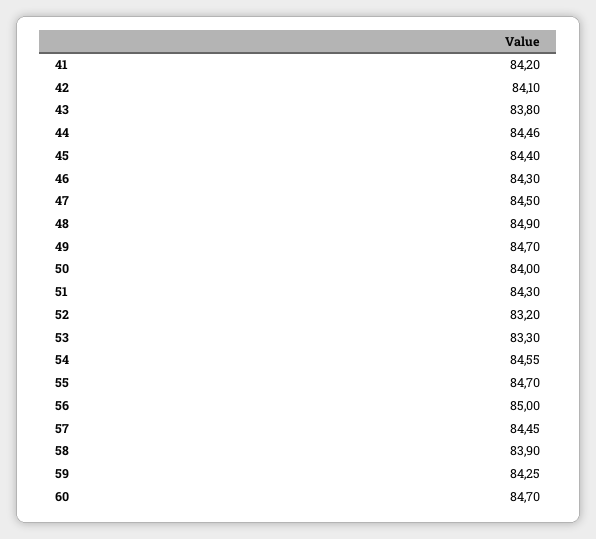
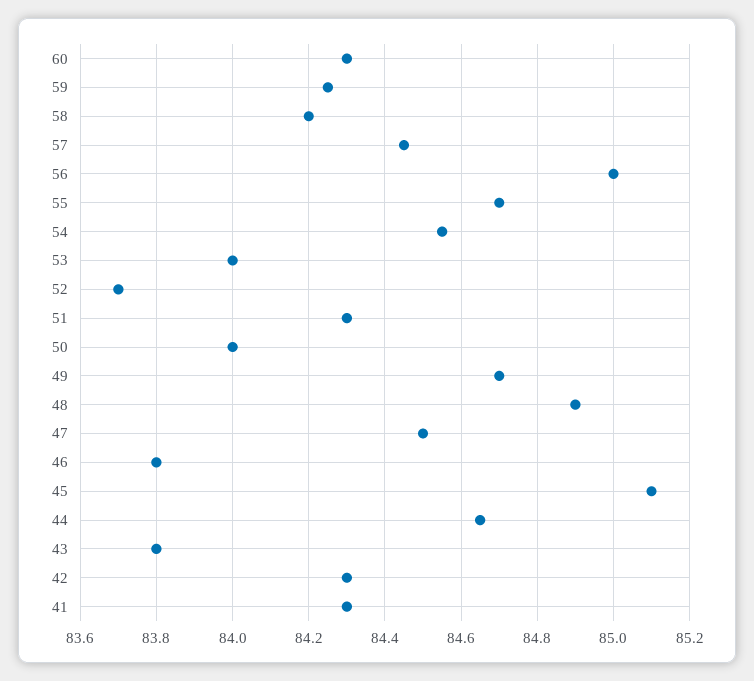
  {
-   "41": 84.2,
+   "41": 84.3,
-   "42": 84.1,
+   "42": 84.3,
    "43": 83.8,
-   "44": 84.46,
+   "44": 84.65,
-   "45": 84.4,
+   "45": 85.1,
-   "46": 84.3,
+   "46": 83.8,
    "47": 84.5,
    "48": 84.9,
    "49": 84.7,
    "50": 84,
    "51": 84.3,
-   "52": 83.2,
+   "52": 83.7,
-   "53": 83.3,
+   "53": 84,
    "54": 84.55,
    "55": 84.7,
    "56": 85,
    "57": 84.45,
-   "58": 83.9,
+   "58": 84.2,
    "59": 84.25,
-   "60": 84.7
+   "60": 84.3
  }

